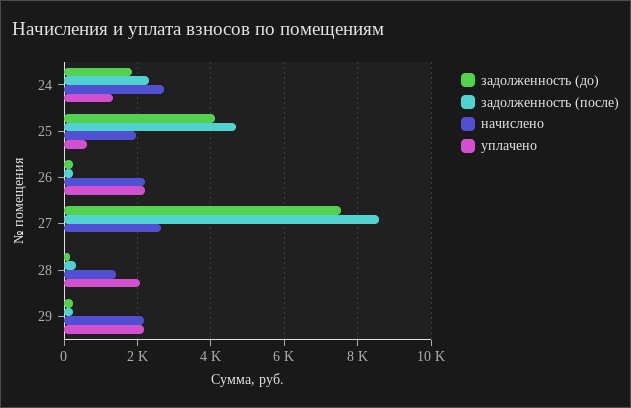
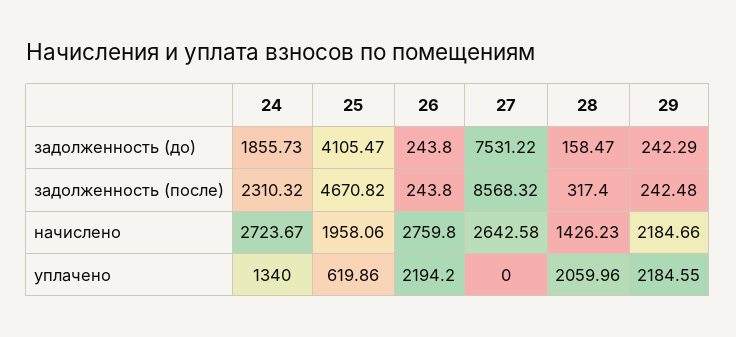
  {
    "задолженность (до)": {
      "24": 1855.73,
      "25": 4105.47,
      "26": 243.8,
      "27": 7531.22,
      "28": 158.47,
      "29": 242.29
    },
    "задолженность (после)": {
      "24": 2310.32,
      "25": 4670.82,
      "26": 243.8,
      "27": 8568.32,
      "28": 317.4,
      "29": 242.48
    },
    "начислено": {
      "24": 2723.67,
      "25": 1958.06,
-     "26": 2200,
+     "26": 2759.8,
      "27": 2642.58,
      "28": 1426.23,
      "29": 2184.66
    },
    "уплачено": {
      "24": 1340,
      "25": 619.86,
      "26": 2194.2,
      "27": 0,
      "28": 2059.96,
      "29": 2184.55
    }
  }

